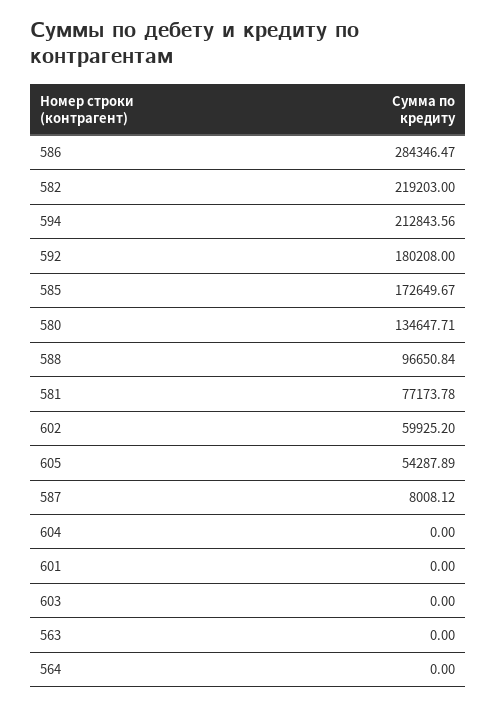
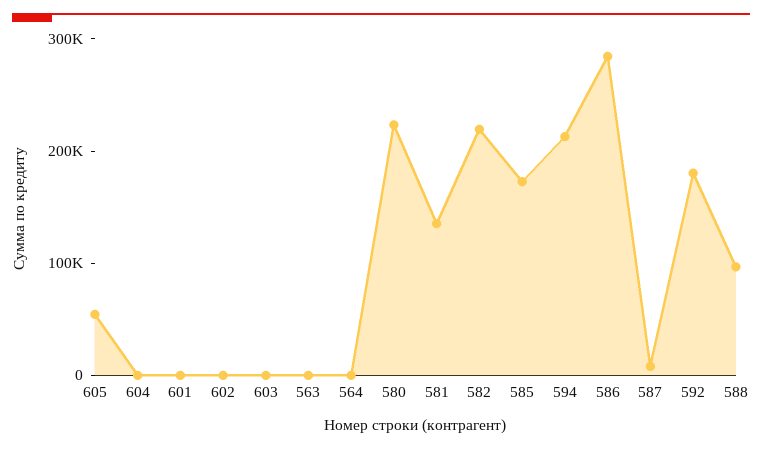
  {
    "586": 284346.47,
    "582": 219203,
    "594": 212843.56,
    "592": 180208,
    "585": 172649.67,
-   "580": 134647.71,
+   "580": 220000,
    "588": 96650.84,
-   "581": 77173.78,
+   "581": 140000,
-   "602": 59925.2,
+   "602": 0,
    "605": 54287.89,
    "587": 8008.12,
    "604": 0,
    "601": 0,
    "603": 0,
    "563": 0,
    "564": 0
  }

